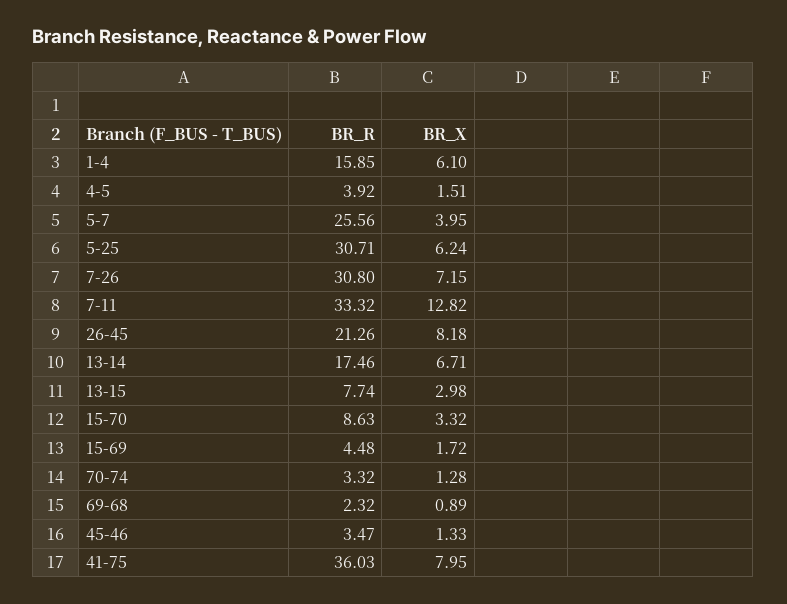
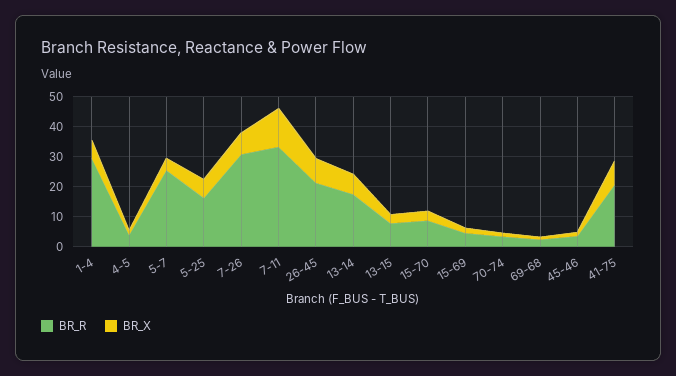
  {
    "BR_R": {
-     "1-4": 15.85,
+     "1-4": 30,
      "4-5": 3.92,
      "5-7": 25.56,
-     "5-25": 30.71,
+     "5-25": 15,
      "7-26": 30.8,
      "7-11": 33.32,
      "26-45": 21.26,
      "13-14": 17.46,
      "13-15": 7.74,
      "15-70": 8.63,
      "15-69": 4.48,
      "70-74": 3.32,
      "69-68": 2.32,
      "45-46": 3.47,
-     "41-75": 36.03
+     "41-75": 20
    },
    "BR_X": {
      "1-4": 6.1,
      "4-5": 1.51,
      "5-7": 3.95,
      "5-25": 6.24,
      "7-26": 7.15,
      "7-11": 12.82,
      "26-45": 8.18,
      "13-14": 6.71,
      "13-15": 2.98,
      "15-70": 3.32,
      "15-69": 1.72,
      "70-74": 1.28,
      "69-68": 0.89,
      "45-46": 1.33,
      "41-75": 7.95
    }
  }

